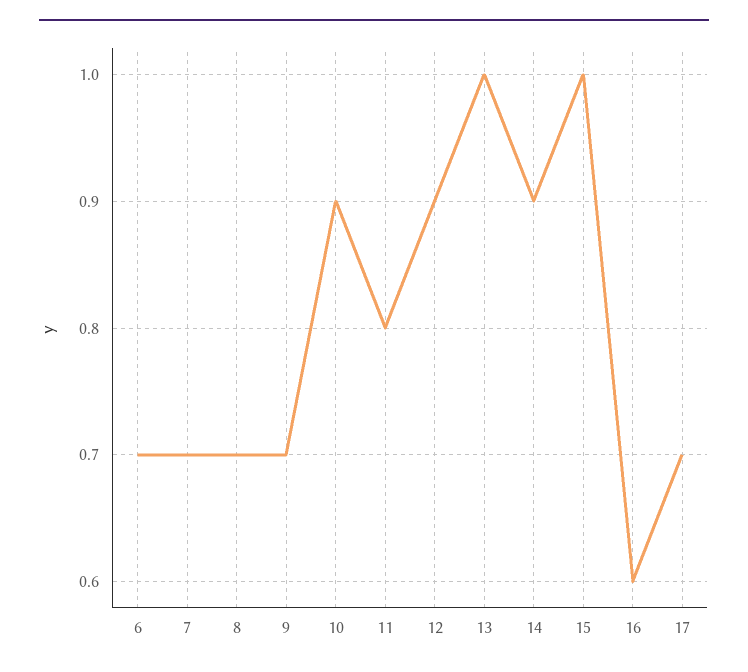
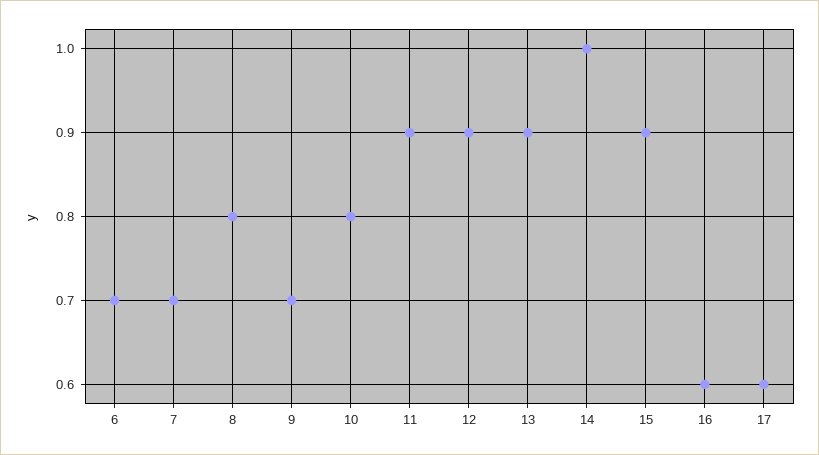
  {
    "6": 0.7,
    "7": 0.7,
-   "8": 0.7,
+   "8": 0.8,
    "9": 0.7,
-   "10": 0.9,
+   "10": 0.8,
-   "11": 0.8,
+   "11": 0.9,
    "12": 0.9,
-   "13": 1,
+   "13": 0.9,
-   "14": 0.9,
+   "14": 1,
-   "15": 1,
+   "15": 0.9,
    "16": 0.6,
-   "17": 0.7
+   "17": 0.6
  }

